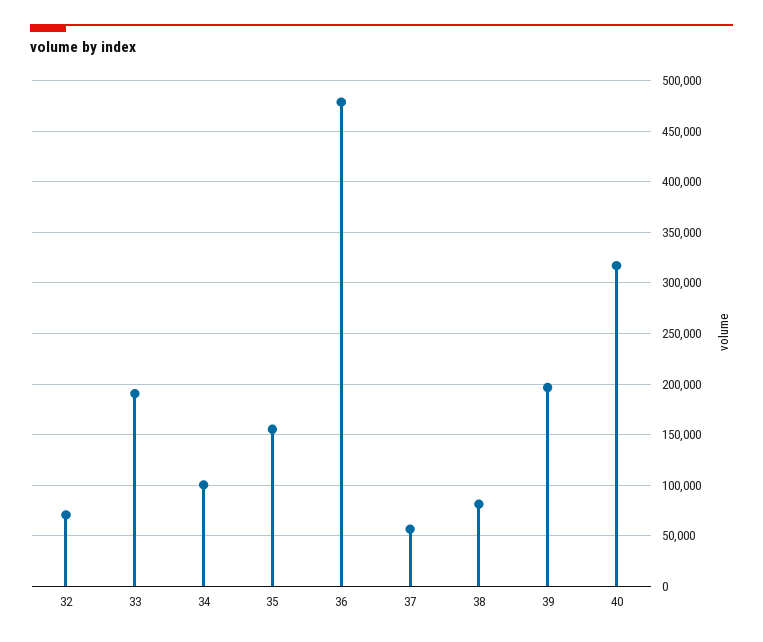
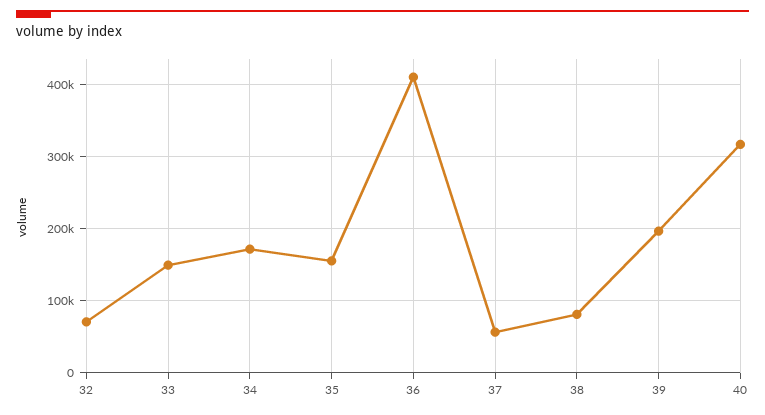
  {
    "32": 70000,
-   "33": 190000,
+   "33": 150000,
-   "34": 100000,
+   "34": 170000,
    "35": 160000,
-   "36": 480000,
+   "36": 410000,
    "37": 60000,
    "38": 80000,
    "39": 200000,
    "40": 320000
  }

